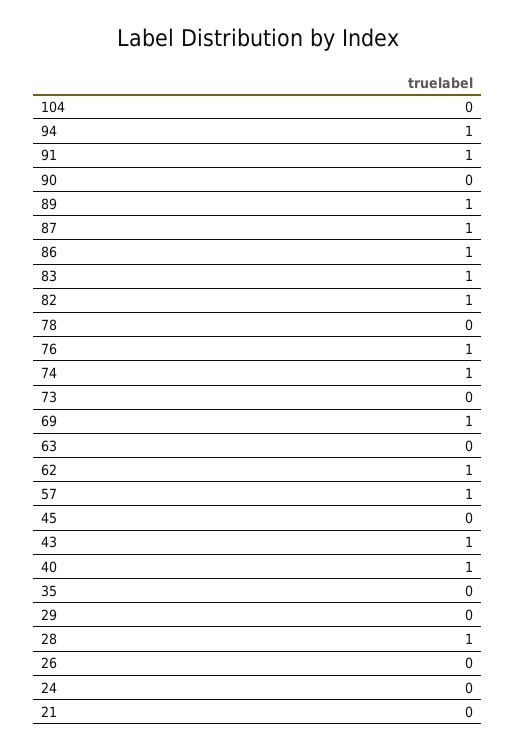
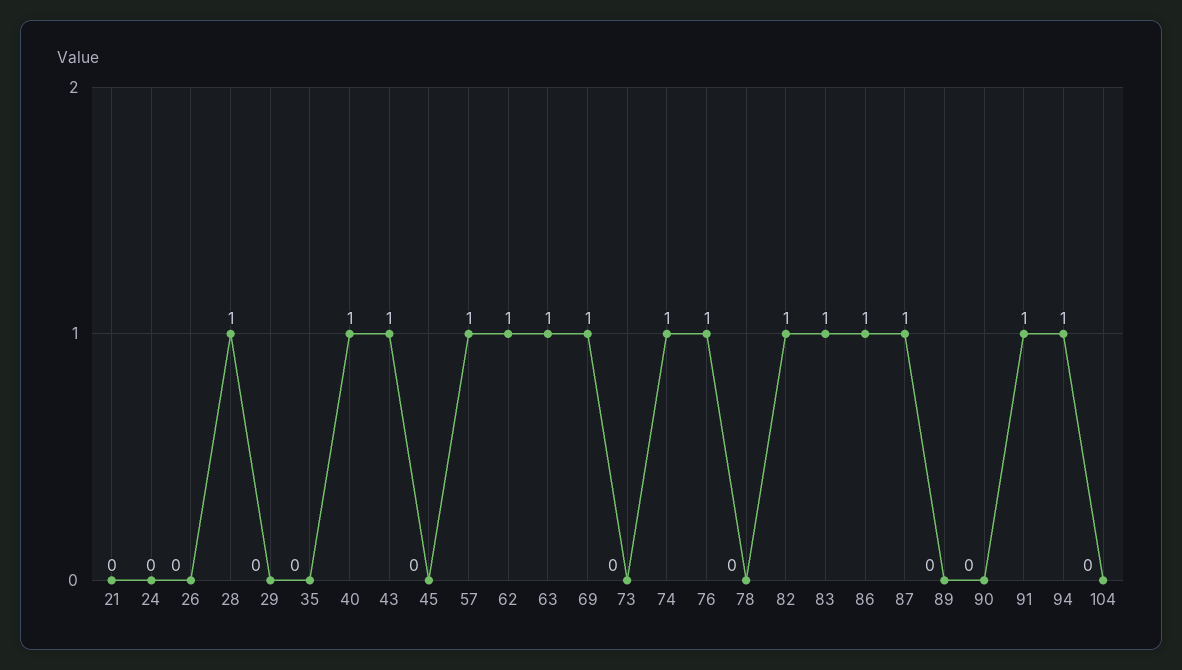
  {
    "104": 0,
    "94": 1,
    "91": 1,
    "90": 0,
-   "89": 1,
+   "89": 0,
    "87": 1,
    "86": 1,
    "83": 1,
    "82": 1,
    "78": 0,
    "76": 1,
    "74": 1,
    "73": 0,
    "69": 1,
-   "63": 0,
+   "63": 1,
    "62": 1,
    "57": 1,
    "45": 0,
    "43": 1,
    "40": 1,
    "35": 0,
    "29": 0,
    "28": 1,
    "26": 0,
    "24": 0,
    "21": 0
  }

